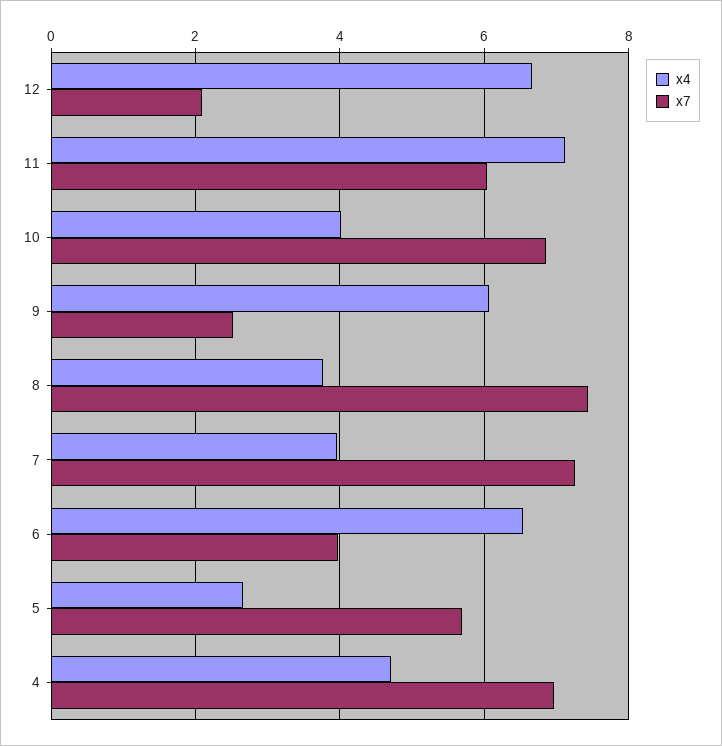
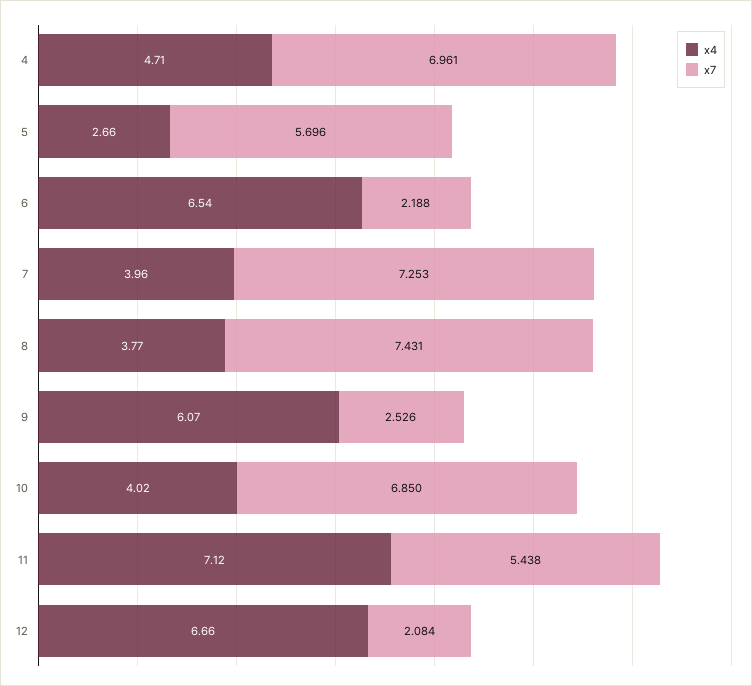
  {
    "x4": {
      "12": 6.66,
      "11": 7.12,
      "10": 4.02,
      "9": 6.07,
      "8": 3.77,
      "7": 3.96,
      "6": 6.54,
      "5": 2.66,
      "4": 4.71
    },
    "x7": {
      "12": 2.084,
-     "11": 6,
+     "11": 5.438,
      "10": 6.85,
      "9": 2.526,
      "8": 7.431,
      "7": 7.253,
-     "6": 4,
+     "6": 2.188,
      "5": 5.696,
      "4": 6.961
    }
  }

